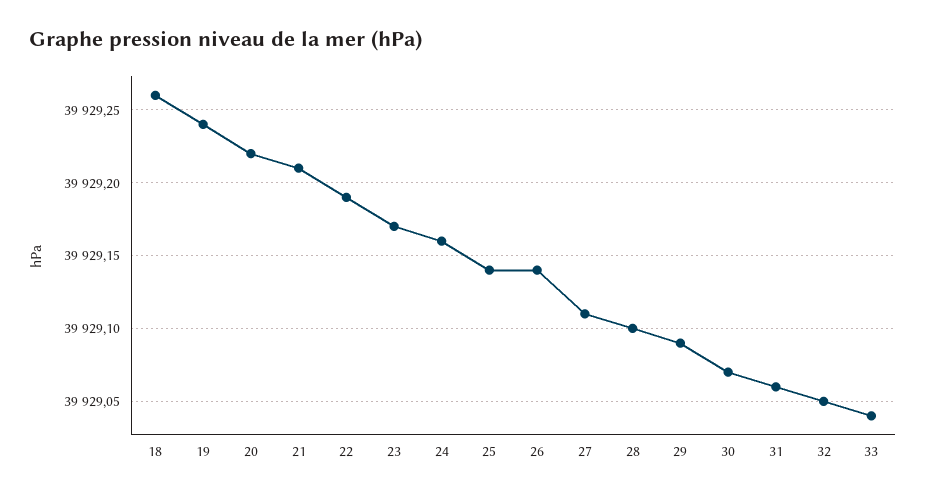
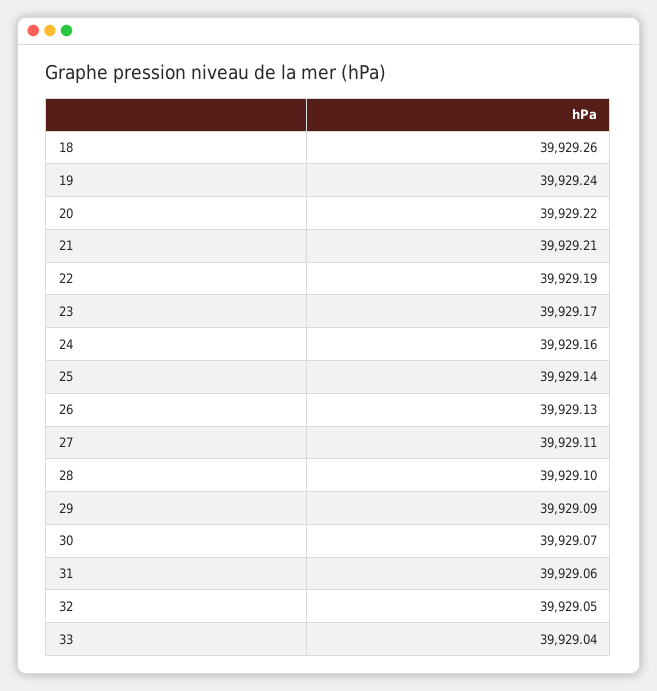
  {
    "18": 39929.26,
    "19": 39929.24,
    "20": 39929.22,
    "21": 39929.21,
    "22": 39929.19,
    "23": 39929.17,
    "24": 39929.16,
    "25": 39929.14,
-   "26": 39929.14,
+   "26": 39929.13,
    "27": 39929.11,
    "28": 39929.1,
    "29": 39929.09,
    "30": 39929.07,
    "31": 39929.06,
    "32": 39929.05,
    "33": 39929.04
  }

